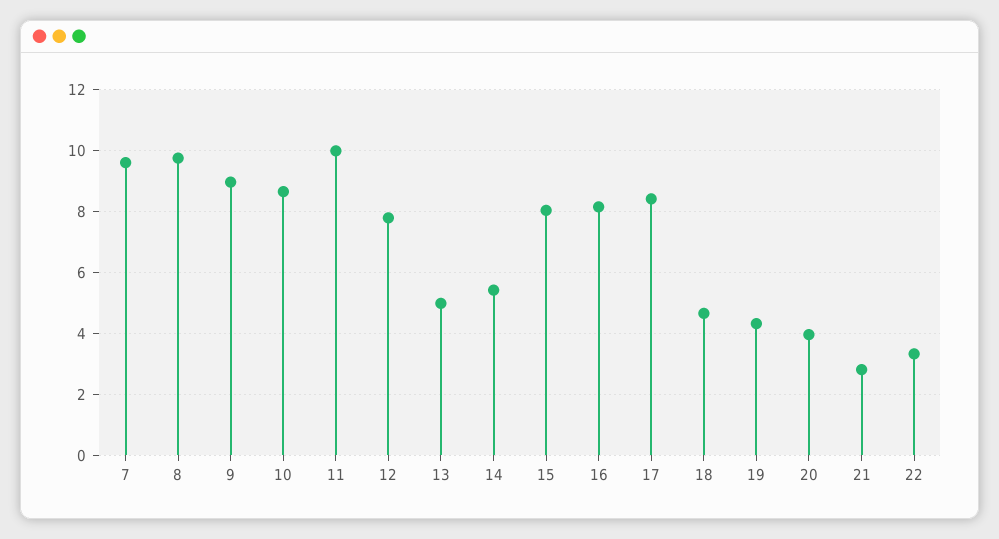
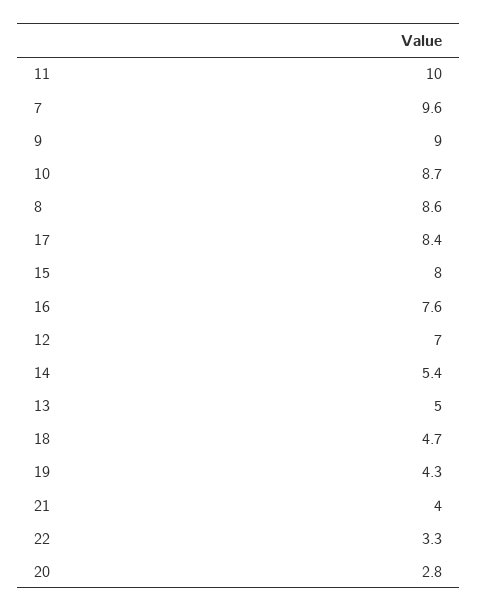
  {
    "7": 9.6,
-   "8": 9.8,
+   "8": 8.6,
    "9": 9,
    "10": 8.7,
    "11": 10,
-   "12": 7.8,
+   "12": 7,
    "13": 5,
    "14": 5.4,
    "15": 8,
-   "16": 8.2,
+   "16": 7.6,
    "17": 8.4,
    "18": 4.7,
    "19": 4.3,
-   "20": 4,
+   "20": 2.8,
-   "21": 2.8,
+   "21": 4,
    "22": 3.3
  }

